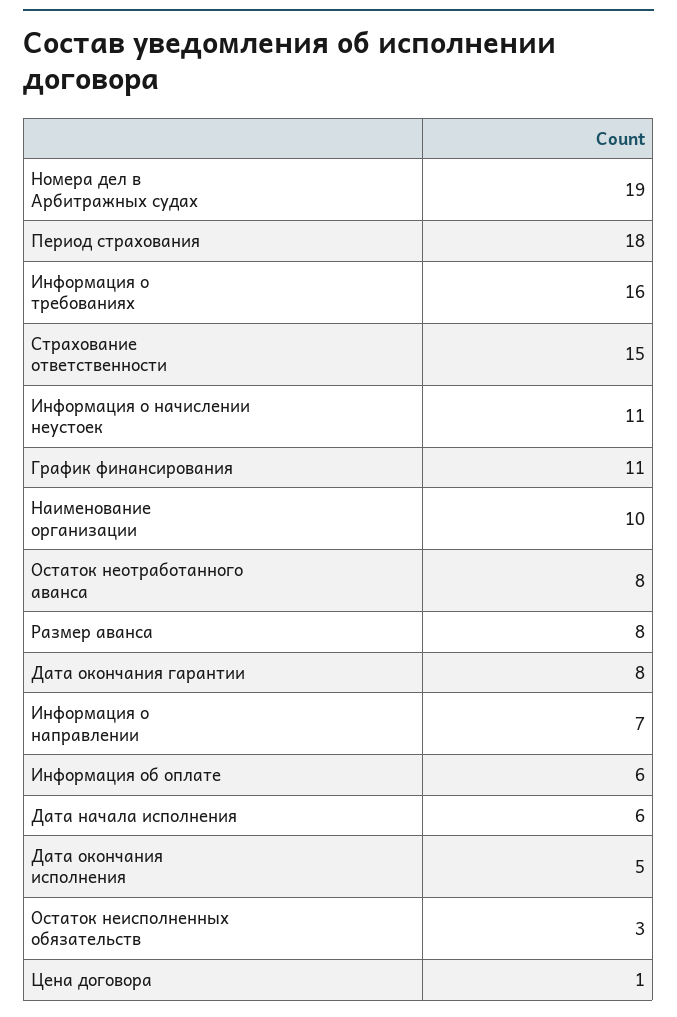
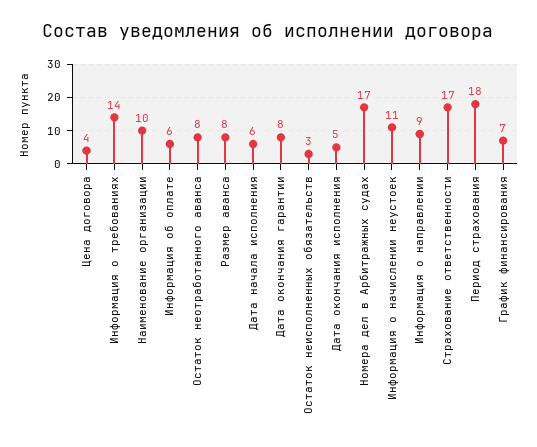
  {
-   "Номера дел в Арбитражных судах": 19,
+   "Номера дел в Арбитражных судах": 17,
    "Период страхования": 18,
-   "Информация о требованиях": 16,
+   "Информация о требованиях": 14,
-   "Страхование ответственности": 15,
+   "Страхование ответственности": 17,
    "Информация о начислении неустоек": 11,
-   "График финансирования": 11,
+   "График финансирования": 7,
    "Наименование организации": 10,
    "Остаток неотработанного аванса": 8,
    "Размер аванса": 8,
    "Дата окончания гарантии": 8,
-   "Информация о направлении": 7,
+   "Информация о направлении": 9,
    "Информация об оплате": 6,
    "Дата начала исполнения": 6,
    "Дата окончания исполнения": 5,
    "Остаток неисполненных обязательств": 3,
-   "Цена договора": 1
+   "Цена договора": 4
  }

